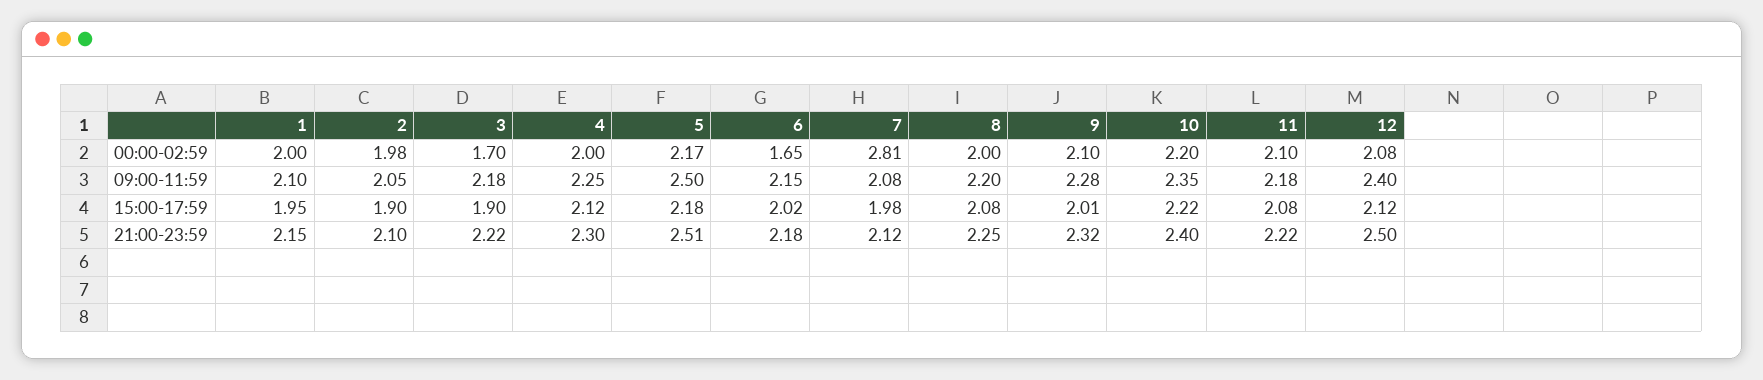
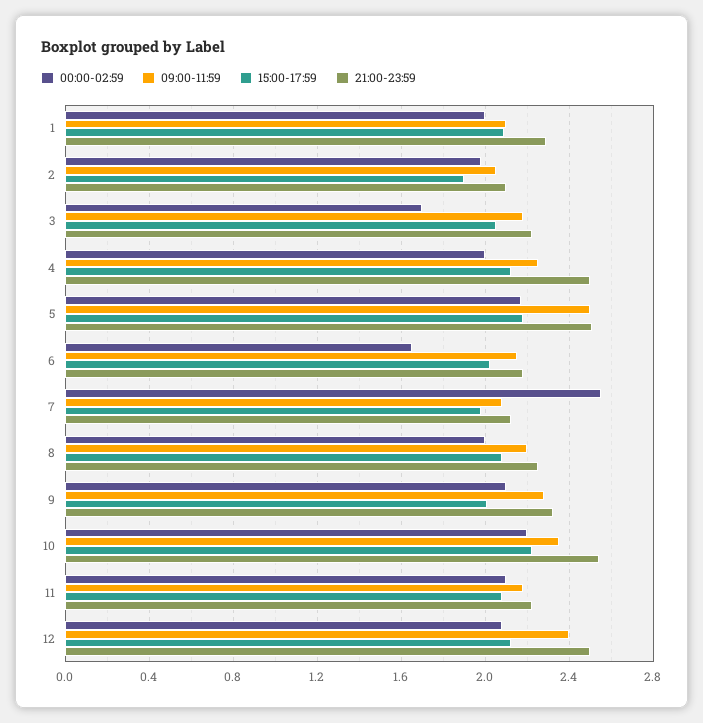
  {
    "00:00-02:59": {
      "1": 2,
      "2": 1.98,
      "3": 1.7,
      "4": 2,
      "5": 2.17,
      "6": 1.65,
-     "7": 2.81,
+     "7": 2.55,
      "8": 2,
      "9": 2.1,
      "10": 2.2,
      "11": 2.1,
      "12": 2.08
    },
    "09:00-11:59": {
      "1": 2.1,
      "2": 2.05,
      "3": 2.18,
      "4": 2.25,
      "5": 2.5,
      "6": 2.15,
      "7": 2.08,
      "8": 2.2,
      "9": 2.28,
      "10": 2.35,
      "11": 2.18,
      "12": 2.4
    },
    "15:00-17:59": {
-     "1": 1.95,
+     "1": 2.1,
      "2": 1.9,
-     "3": 1.9,
+     "3": 2.05,
      "4": 2.12,
      "5": 2.18,
      "6": 2.02,
      "7": 1.98,
      "8": 2.08,
      "9": 2.01,
      "10": 2.22,
      "11": 2.08,
      "12": 2.12
    },
    "21:00-23:59": {
-     "1": 2.15,
+     "1": 2.3,
      "2": 2.1,
      "3": 2.22,
-     "4": 2.3,
+     "4": 2.5,
      "5": 2.51,
      "6": 2.18,
      "7": 2.12,
      "8": 2.25,
      "9": 2.32,
-     "10": 2.4,
+     "10": 2.55,
      "11": 2.22,
      "12": 2.5
    }
  }

